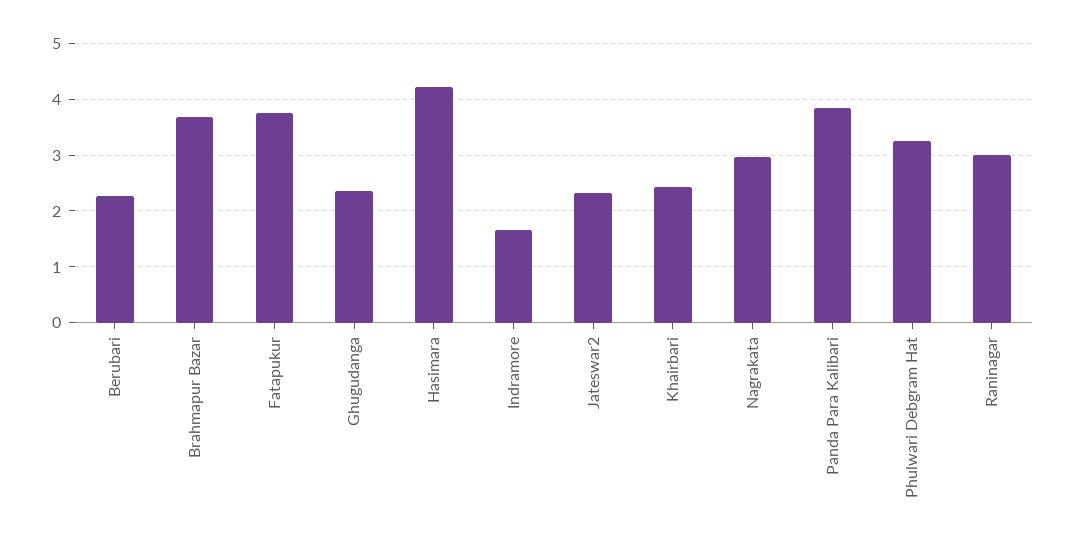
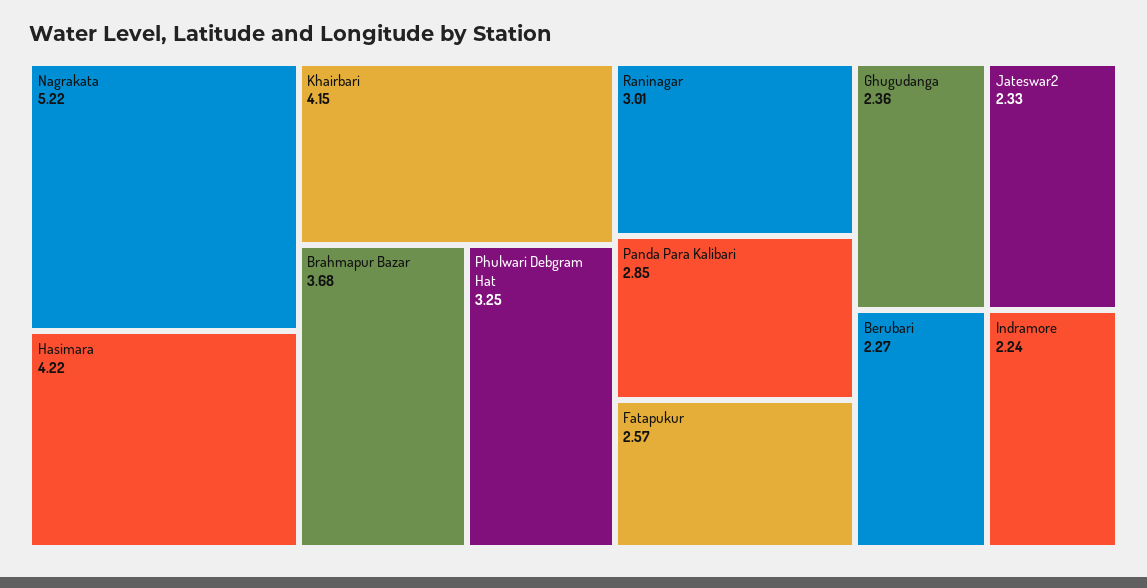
  {
    "Berubari": 2.27,
    "Brahmapur Bazar": 3.68,
-   "Fatapukur": 3.8,
+   "Fatapukur": 2.57,
    "Ghugudanga": 2.36,
    "Hasimara": 4.22,
-   "Indramore": 1.6,
+   "Indramore": 2.24,
    "Jateswar2": 2.33,
-   "Khairbari": 2.4,
+   "Khairbari": 4.15,
-   "Nagrakata": 3,
+   "Nagrakata": 5.22,
-   "Panda Para Kalibari": 3.8,
+   "Panda Para Kalibari": 2.85,
    "Phulwari Debgram Hat": 3.25,
    "Raninagar": 3.01
  }

